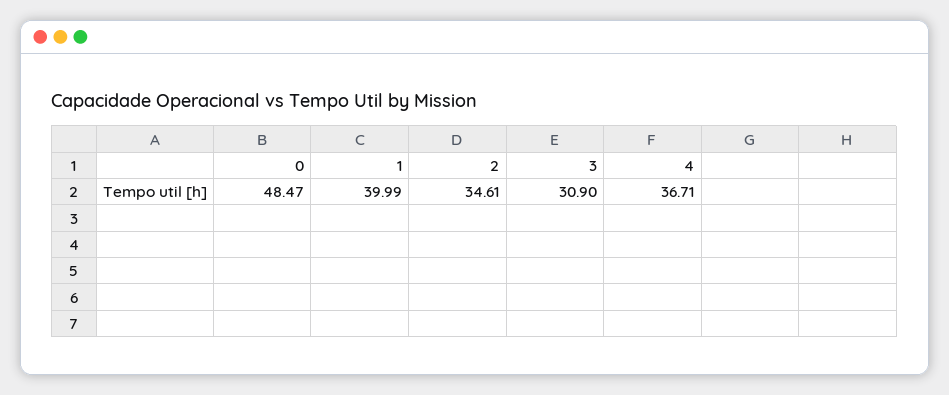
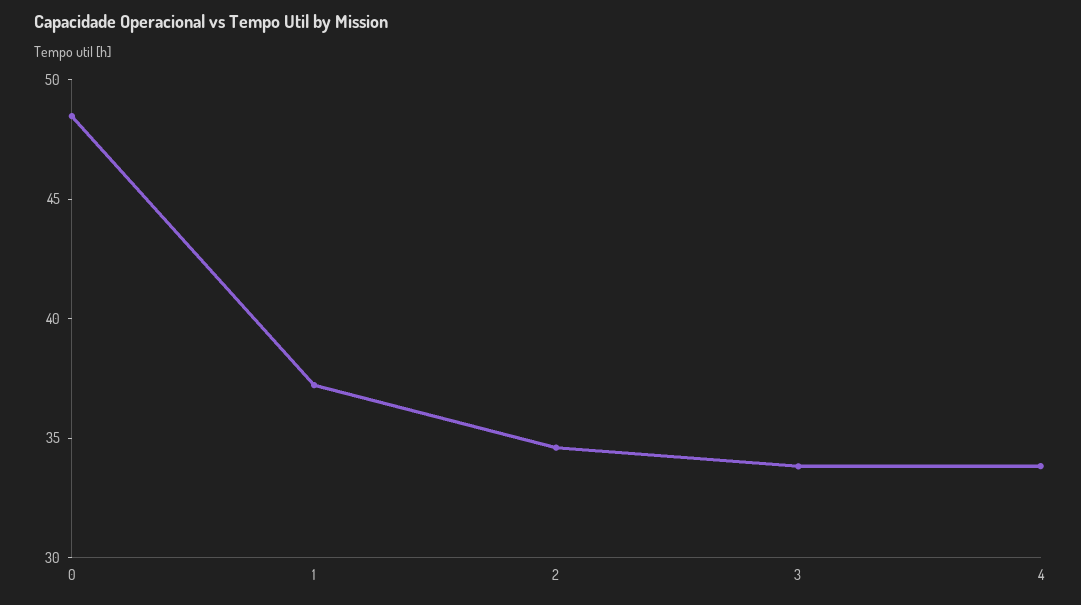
  {
    "0": 48.47,
-   "1": 39.99,
+   "1": 37,
    "2": 34.61,
-   "3": 30.9,
+   "3": 34,
-   "4": 36.71
+   "4": 34
  }

